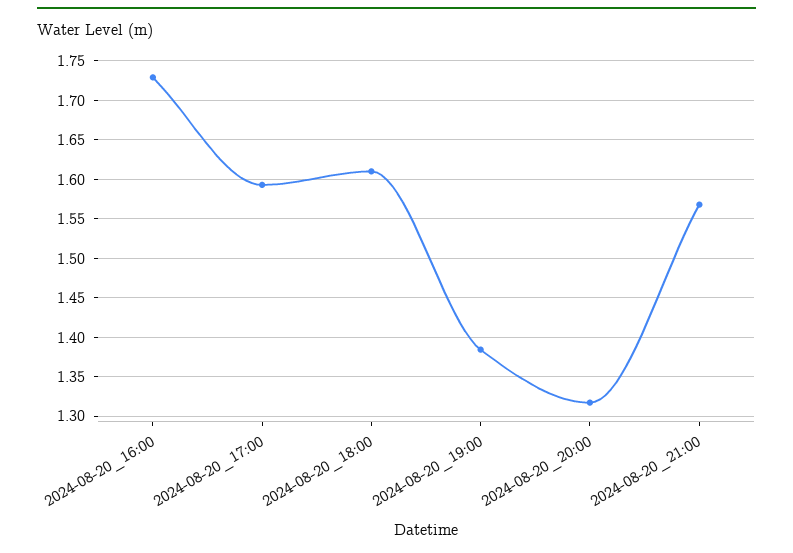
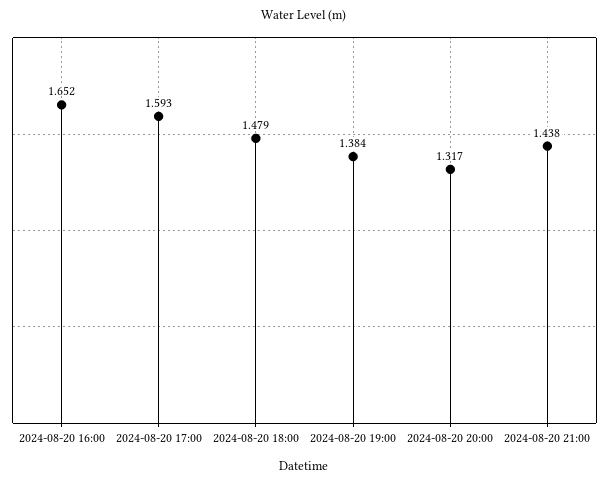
  {
-   "2024-08-20_16:00": 1.73,
+   "2024-08-20_16:00": 1.652,
    "2024-08-20_17:00": 1.593,
-   "2024-08-20_18:00": 1.61,
+   "2024-08-20_18:00": 1.479,
    "2024-08-20_19:00": 1.384,
    "2024-08-20_20:00": 1.317,
-   "2024-08-20_21:00": 1.57
+   "2024-08-20_21:00": 1.438
  }

